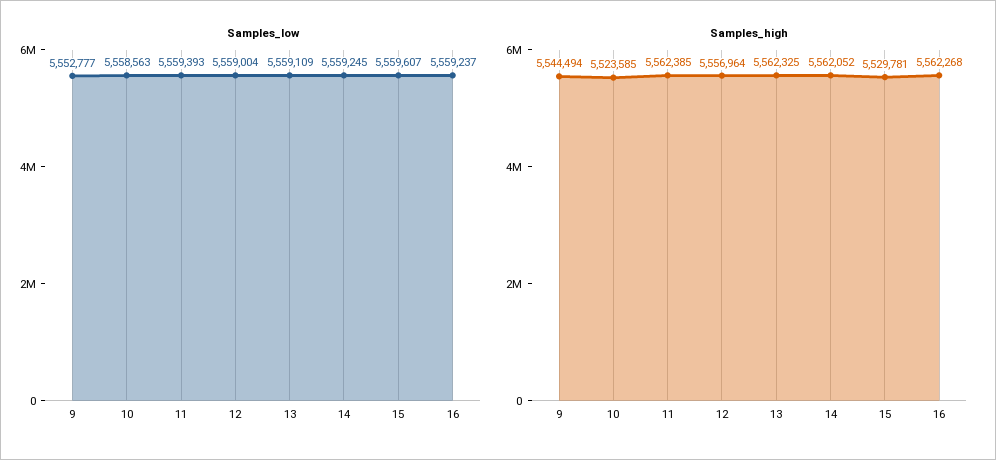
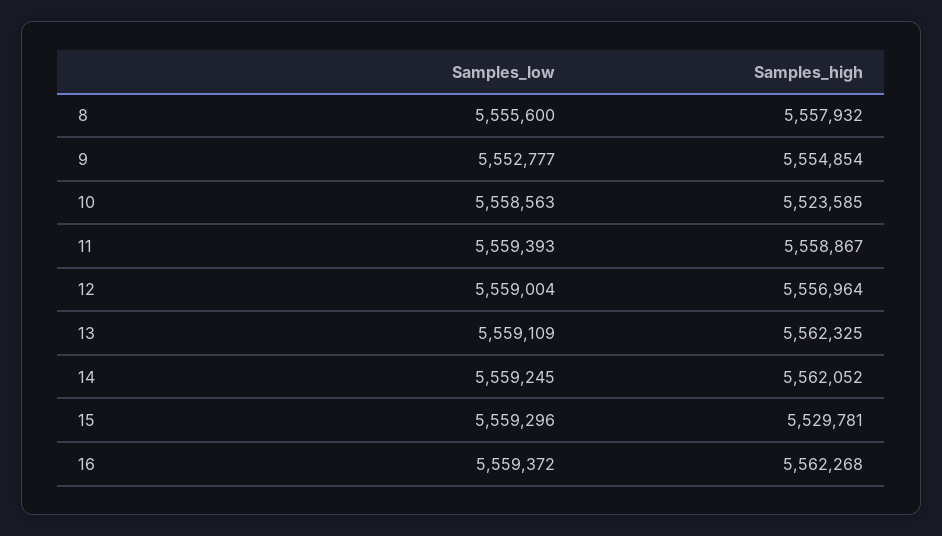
  {
    "Samples_low": {
      "9": 5552777,
      "10": 5558563,
      "11": 5559393,
      "12": 5559004,
      "13": 5559109,
      "14": 5559245,
-     "15": 5559607,
+     "15": 5559296,
-     "16": 5559237
+     "16": 5559372,
+     "8": 5555600
    },
    "Samples_high": {
-     "9": 5544494,
+     "9": 5554854,
      "10": 5523585,
-     "11": 5562385,
+     "11": 5558867,
      "12": 5556964,
      "13": 5562325,
      "14": 5562052,
      "15": 5529781,
-     "16": 5562268
+     "16": 5562268,
+     "8": 5557932
    }
  }

